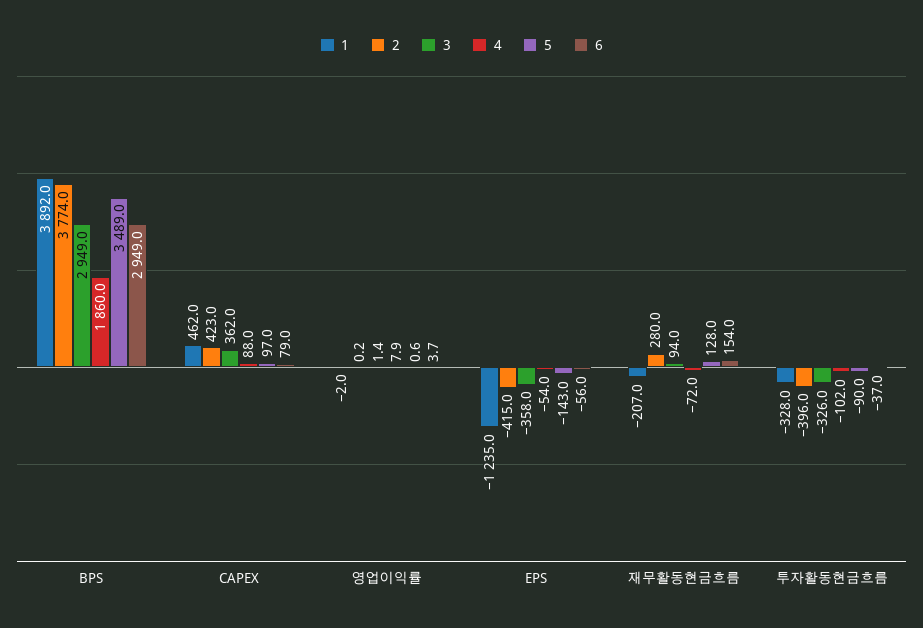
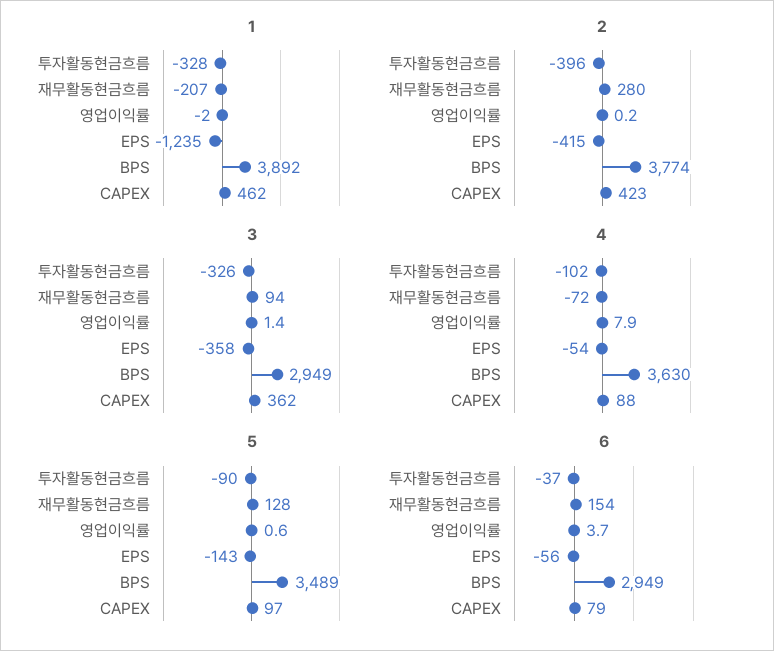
  {
    "1": {
      "BPS": 3892,
      "CAPEX": 462,
      "영업이익률": -2,
      "EPS": -1235,
      "재무활동현금흐름": -207,
      "투자활동현금흐름": -328
    },
    "2": {
      "BPS": 3774,
      "CAPEX": 423,
      "영업이익률": 0.2,
      "EPS": -415,
      "재무활동현금흐름": 280,
      "투자활동현금흐름": -396
    },
    "3": {
      "BPS": 2949,
      "CAPEX": 362,
      "영업이익률": 1.4,
      "EPS": -358,
      "재무활동현금흐름": 94,
      "투자활동현금흐름": -326
    },
    "4": {
-     "BPS": 1860,
+     "BPS": 3630,
      "CAPEX": 88,
      "영업이익률": 7.9,
      "EPS": -54,
      "재무활동현금흐름": -72,
      "투자활동현금흐름": -102
    },
    "5": {
      "BPS": 3489,
      "CAPEX": 97,
      "영업이익률": 0.6,
      "EPS": -143,
      "재무활동현금흐름": 128,
      "투자활동현금흐름": -90
    },
    "6": {
      "BPS": 2949,
      "CAPEX": 79,
      "영업이익률": 3.7,
      "EPS": -56,
      "재무활동현금흐름": 154,
      "투자활동현금흐름": -37
    }
  }

